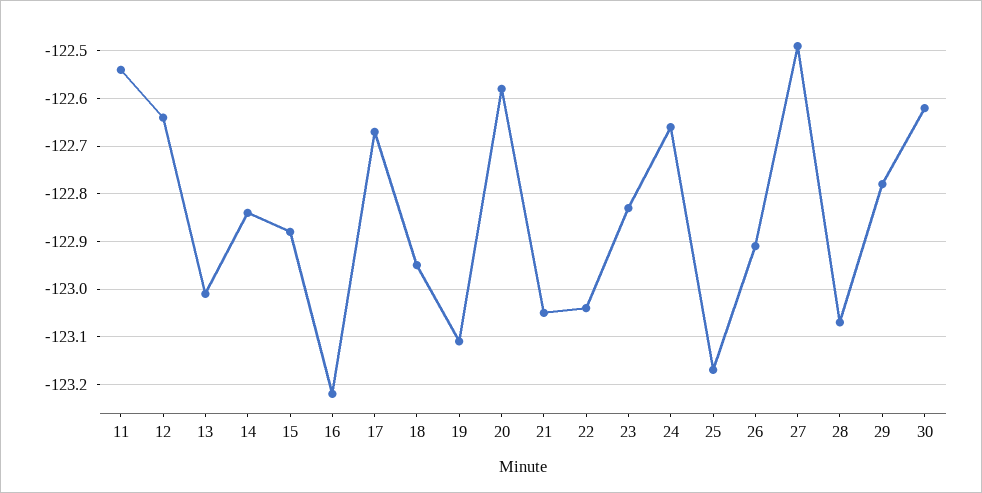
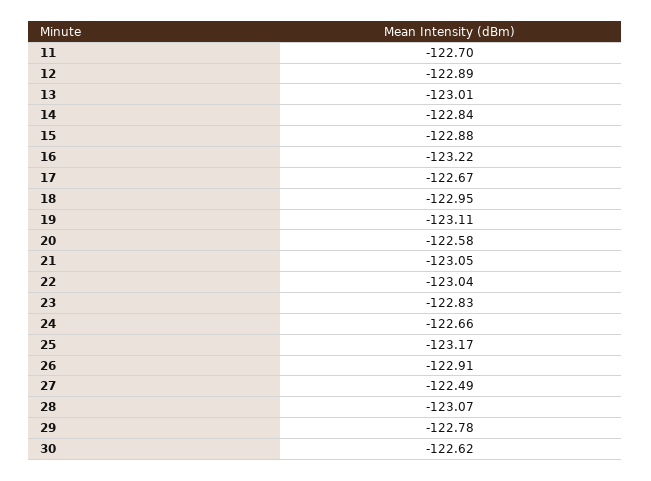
  {
-   "11": -122.55,
+   "11": -122.7,
-   "12": -122.65,
+   "12": -122.89,
    "13": -123.01,
    "14": -122.84,
    "15": -122.88,
    "16": -123.22,
    "17": -122.67,
    "18": -122.95,
    "19": -123.11,
    "20": -122.58,
    "21": -123.05,
    "22": -123.04,
    "23": -122.83,
    "24": -122.66,
    "25": -123.17,
    "26": -122.91,
    "27": -122.49,
    "28": -123.07,
    "29": -122.78,
    "30": -122.62
  }

